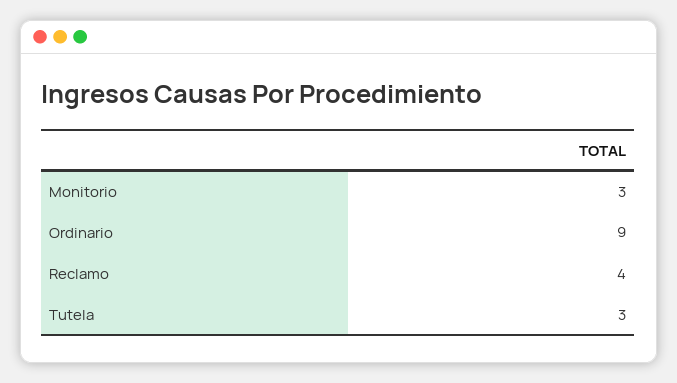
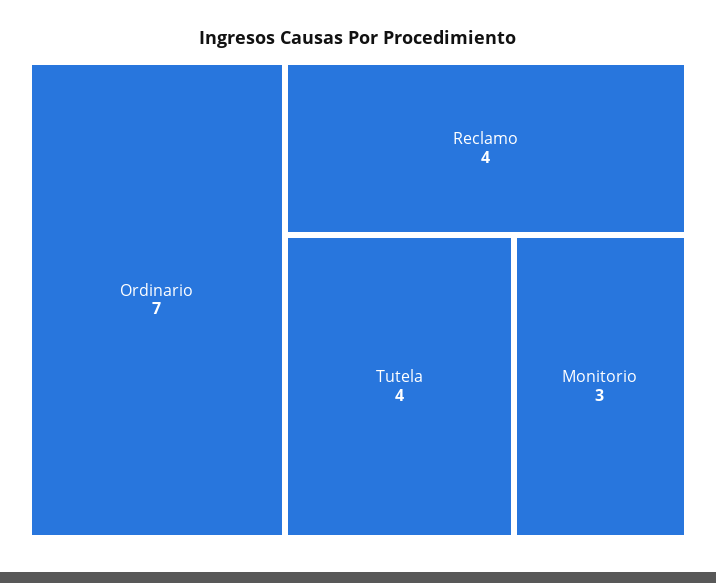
  {
    "Monitorio": 3,
-   "Ordinario": 9,
+   "Ordinario": 7,
    "Reclamo": 4,
-   "Tutela": 3
+   "Tutela": 4
  }

